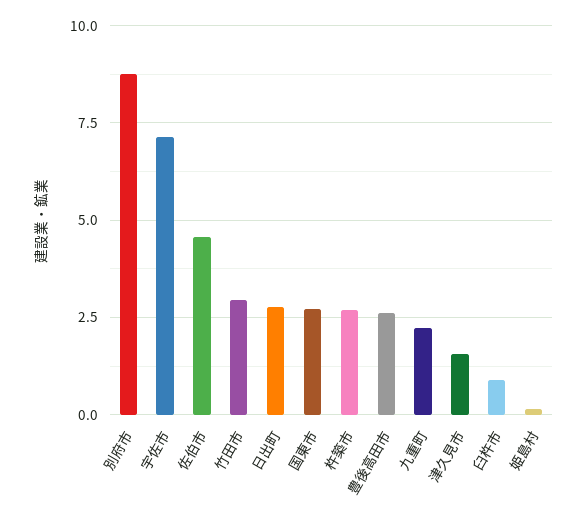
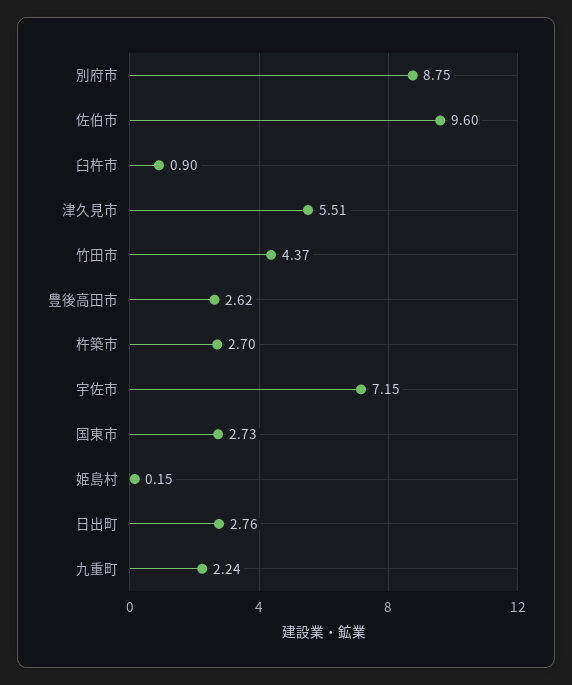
  {
    "別府市": 8.75,
    "宇佐市": 7.15,
-   "佐伯市": 4.5,
+   "佐伯市": 9.6,
-   "竹田市": 3,
+   "竹田市": 4.37,
    "日出町": 2.76,
    "国東市": 2.73,
    "杵築市": 2.7,
    "豊後高田市": 2.62,
    "九重町": 2.24,
-   "津久見市": 1.5,
+   "津久見市": 5.51,
    "臼杵市": 0.9,
    "姫島村": 0.15
  }

